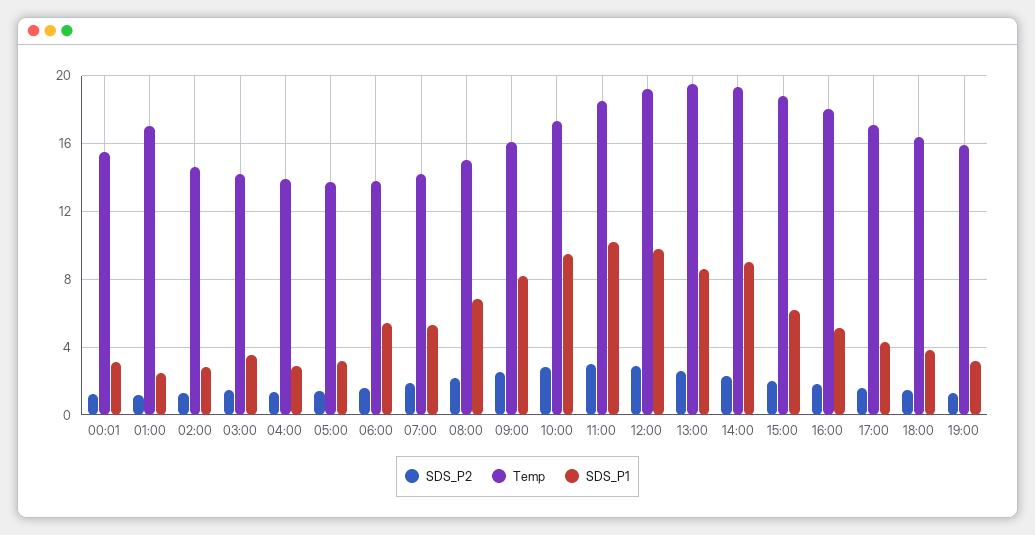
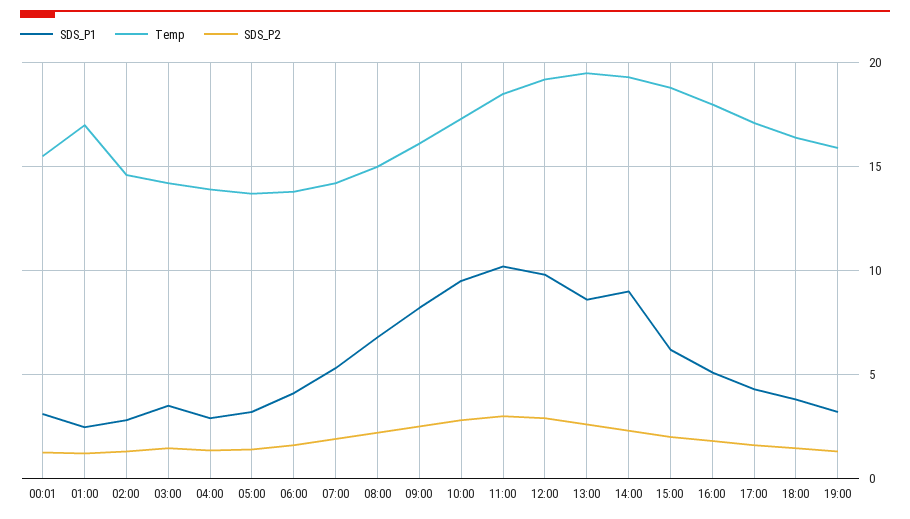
  {
    "SDS_P2": {
      "00:01": 1.5,
      "01:00": 1,
      "02:00": 1.5,
      "03:00": 1.5,
      "04:00": 1.5,
      "05:00": 1.5,
      "06:00": 1.5,
      "07:00": 2,
      "08:00": 2,
      "09:00": 2.5,
      "10:00": 3,
      "11:00": 3,
      "12:00": 3,
      "13:00": 2.5,
      "14:00": 2.5,
      "15:00": 2,
      "16:00": 2,
      "17:00": 1.5,
      "18:00": 1.5,
      "19:00": 1.5
    },
    "Temp": {
      "00:01": 15.5,
      "01:00": 17,
      "02:00": 14.5,
      "03:00": 14,
      "04:00": 14,
      "05:00": 13.5,
      "06:00": 14,
      "07:00": 14,
      "08:00": 15,
      "09:00": 16,
      "10:00": 17.5,
      "11:00": 18.5,
      "12:00": 19,
      "13:00": 19.5,
      "14:00": 19.5,
      "15:00": 19,
      "16:00": 18,
      "17:00": 17,
      "18:00": 16.5,
      "19:00": 16
    },
    "SDS_P1": {
      "00:01": 3,
      "01:00": 2.5,
      "02:00": 3,
      "03:00": 3.5,
      "04:00": 3,
      "05:00": 3,
-     "06:00": 5.5,
+     "06:00": 4,
      "07:00": 5.5,
      "08:00": 7,
      "09:00": 8,
      "10:00": 9.5,
      "11:00": 10,
      "12:00": 10,
      "13:00": 8.5,
      "14:00": 9,
      "15:00": 6,
      "16:00": 5,
      "17:00": 4.5,
      "18:00": 4,
      "19:00": 3
    }
  }

